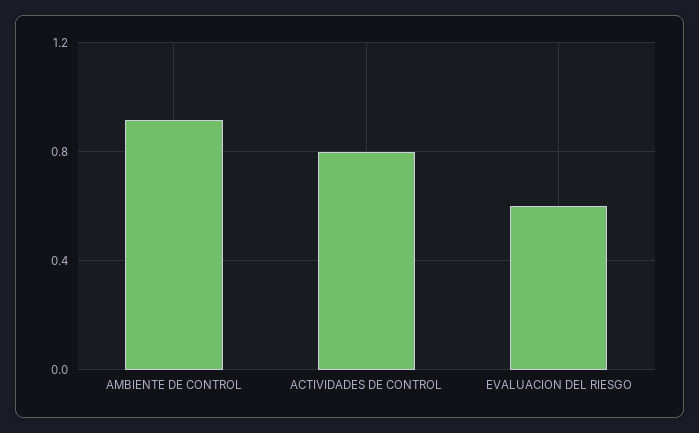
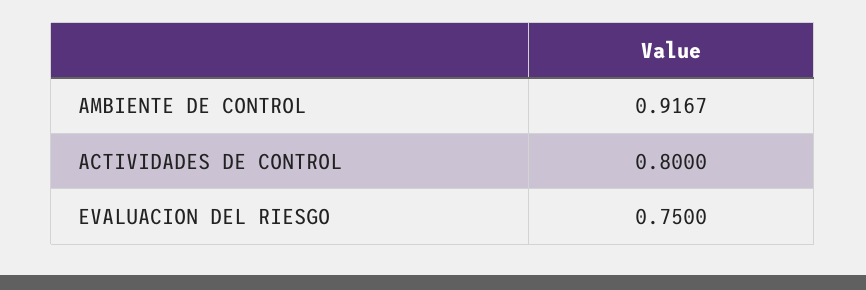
  {
    "AMBIENTE DE CONTROL": 0.9167,
    "ACTIVIDADES DE CONTROL": 0.8,
-   "EVALUACION DEL RIESGO": 0.6
+   "EVALUACION DEL RIESGO": 0.75
  }

